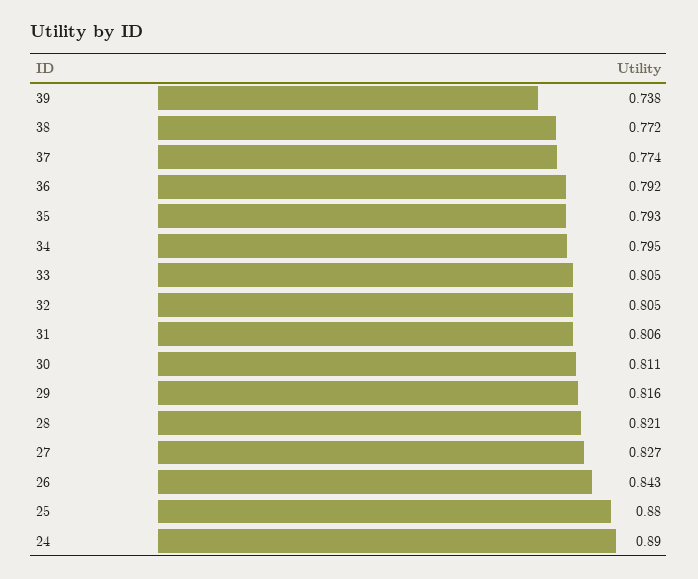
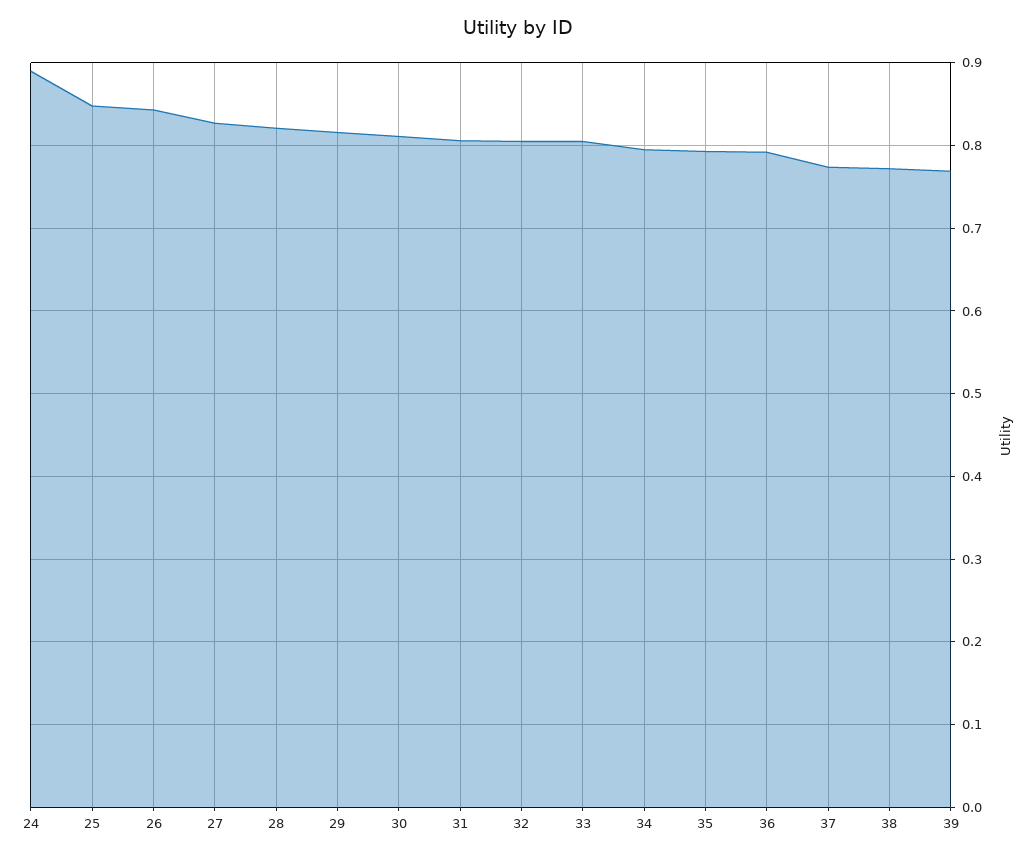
  {
-   "39": 0.738,
+   "39": 0.77,
    "38": 0.772,
    "37": 0.774,
    "36": 0.792,
    "35": 0.793,
    "34": 0.795,
    "33": 0.805,
    "32": 0.805,
    "31": 0.806,
    "30": 0.811,
    "29": 0.816,
    "28": 0.821,
    "27": 0.827,
    "26": 0.843,
-   "25": 0.88,
+   "25": 0.85,
    "24": 0.89
  }

